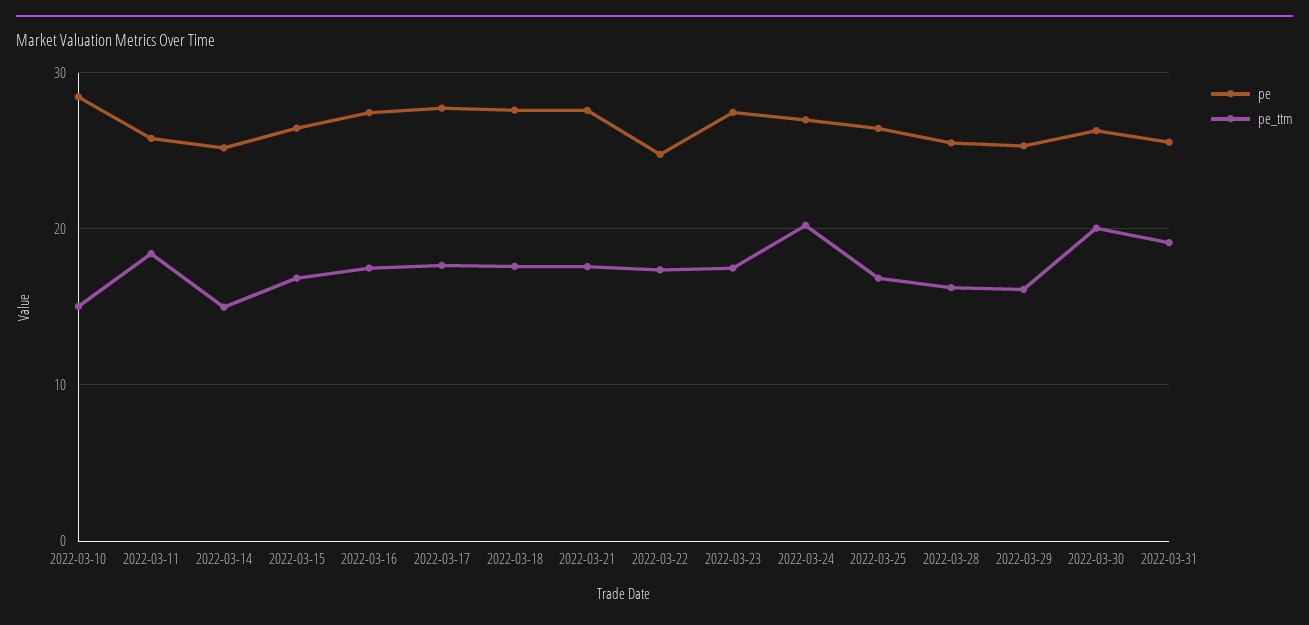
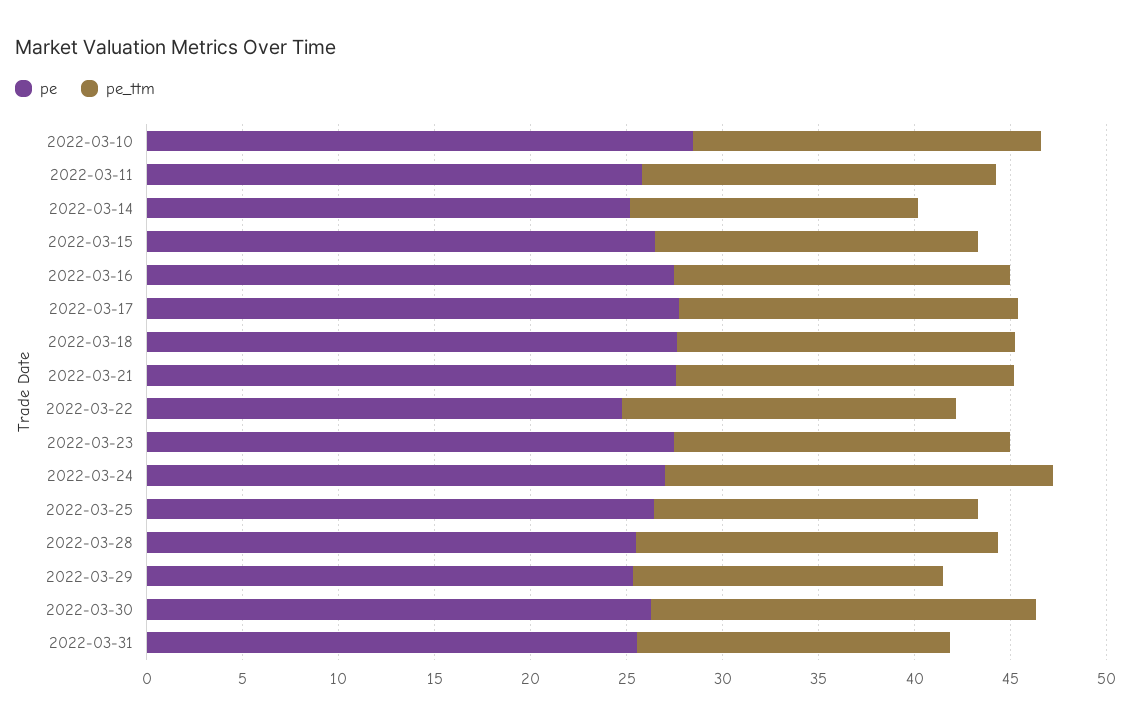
  {
    "pe": {
      "2022-03-10": 28,
      "2022-03-11": 26,
      "2022-03-14": 25,
      "2022-03-15": 26,
      "2022-03-16": 27,
      "2022-03-17": 28,
      "2022-03-18": 28,
      "2022-03-21": 28,
      "2022-03-22": 25,
      "2022-03-23": 27,
      "2022-03-24": 27,
      "2022-03-25": 26,
      "2022-03-28": 26,
      "2022-03-29": 25,
      "2022-03-30": 26,
      "2022-03-31": 26
    },
    "pe_ttm": {
-     "2022-03-10": 15,
+     "2022-03-10": 18,
      "2022-03-11": 18,
      "2022-03-14": 15,
      "2022-03-15": 17,
      "2022-03-16": 17,
      "2022-03-17": 18,
      "2022-03-18": 18,
      "2022-03-21": 18,
      "2022-03-22": 17,
      "2022-03-23": 17,
      "2022-03-24": 20,
      "2022-03-25": 17,
-     "2022-03-28": 16,
+     "2022-03-28": 19,
      "2022-03-29": 16,
      "2022-03-30": 20,
-     "2022-03-31": 19
+     "2022-03-31": 16
    }
  }

